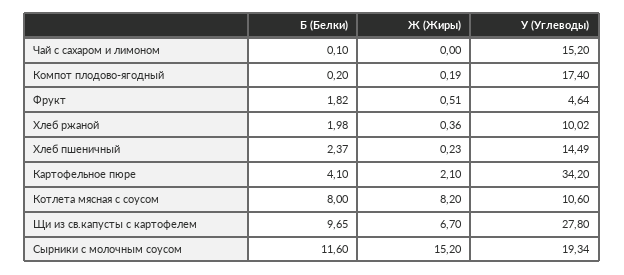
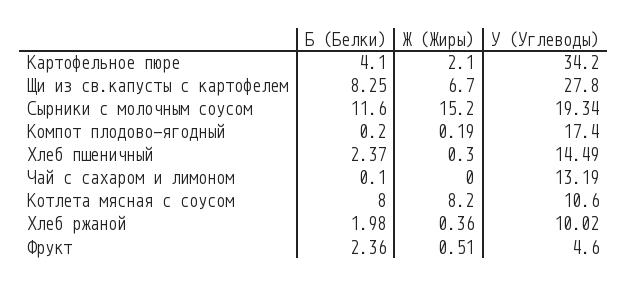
  {
    "Б (Белки)": {
      "Чай с сахаром и лимоном": 0.1,
      "Компот плодово-ягодный": 0.2,
-     "Фрукт": 1.82,
+     "Фрукт": 2.36,
      "Хлеб ржаной": 1.98,
      "Хлеб пшеничный": 2.37,
      "Картофельное пюре": 4.1,
      "Котлета мясная с соусом": 8,
-     "Щи из св.капусты с картофелем": 9.65,
+     "Щи из св.капусты с картофелем": 8.25,
      "Сырники с молочным соусом": 11.6
    },
    "Ж (Жиры)": {
      "Чай с сахаром и лимоном": 0,
      "Компот плодово-ягодный": 0.19,
      "Фрукт": 0.51,
      "Хлеб ржаной": 0.36,
-     "Хлеб пшеничный": 0.23,
+     "Хлеб пшеничный": 0.3,
      "Картофельное пюре": 2.1,
      "Котлета мясная с соусом": 8.2,
      "Щи из св.капусты с картофелем": 6.7,
      "Сырники с молочным соусом": 15.2
    },
    "У (Углеводы)": {
-     "Чай с сахаром и лимоном": 15.2,
+     "Чай с сахаром и лимоном": 13.19,
      "Компот плодово-ягодный": 17.4,
-     "Фрукт": 4.64,
+     "Фрукт": 4.6,
      "Хлеб ржаной": 10.02,
      "Хлеб пшеничный": 14.49,
      "Картофельное пюре": 34.2,
      "Котлета мясная с соусом": 10.6,
      "Щи из св.капусты с картофелем": 27.8,
      "Сырники с молочным соусом": 19.34
    }
  }

